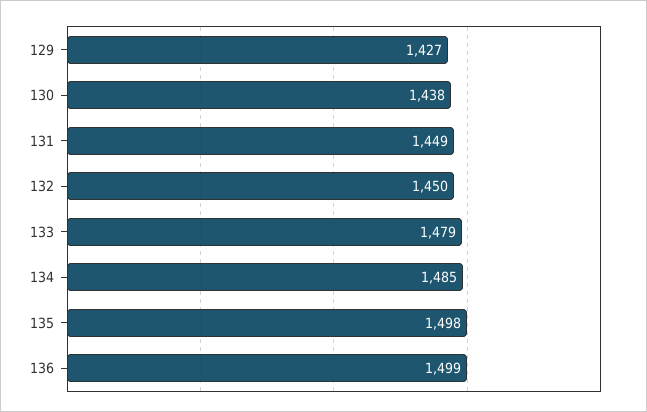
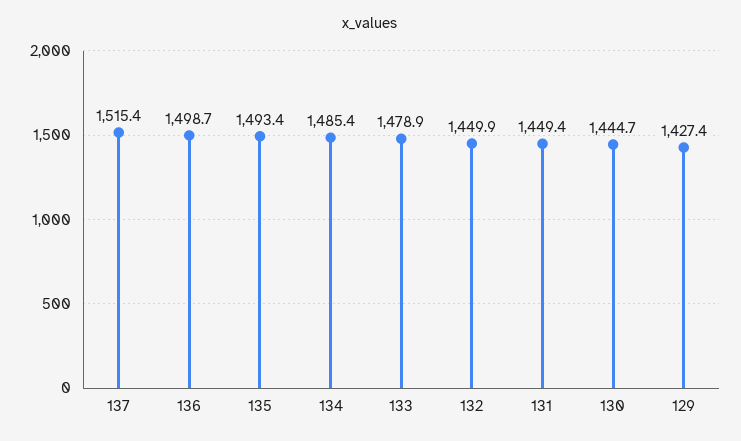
  {
    "129": 1427.4,
-   "130": 1438,
+   "130": 1444.7,
    "131": 1449.4,
    "132": 1449.9,
    "133": 1478.9,
    "134": 1485.4,
-   "135": 1498,
+   "135": 1493.4,
-   "136": 1498.7
+   "136": 1498.7,
+   "137": 1515.4
  }

